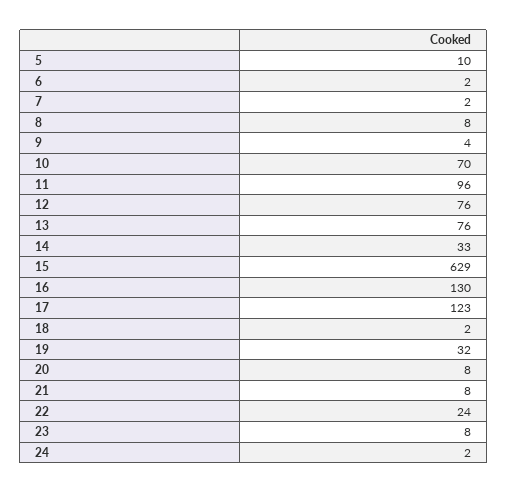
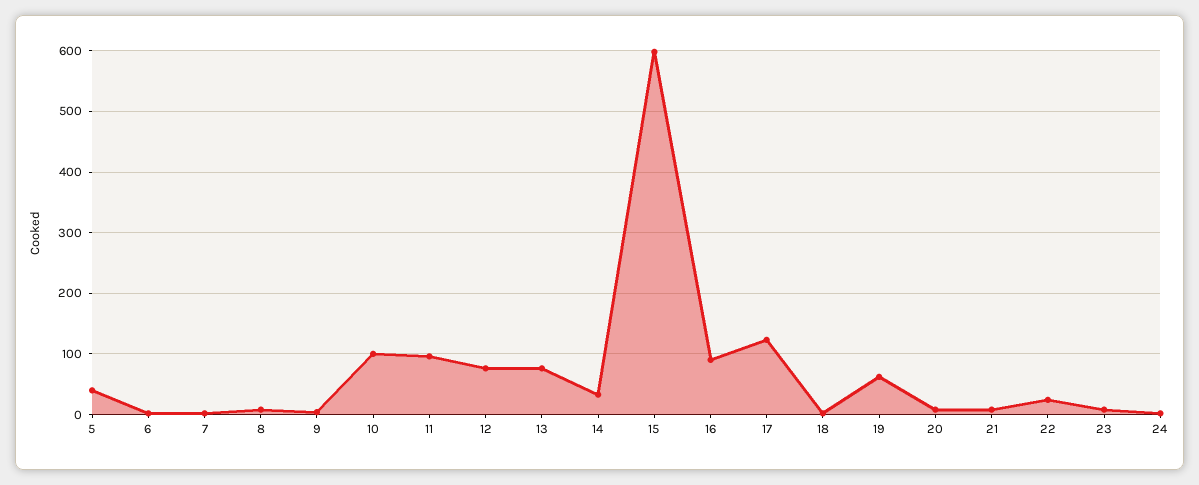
  {
-   "5": 10,
+   "5": 40,
    "6": 2,
    "7": 2,
    "8": 8,
    "9": 4,
-   "10": 70,
+   "10": 100,
    "11": 96,
    "12": 76,
    "13": 76,
    "14": 33,
-   "15": 629,
+   "15": 600,
-   "16": 130,
+   "16": 90,
    "17": 123,
    "18": 2,
-   "19": 32,
+   "19": 60,
    "20": 8,
    "21": 8,
    "22": 24,
    "23": 8,
    "24": 2
  }

